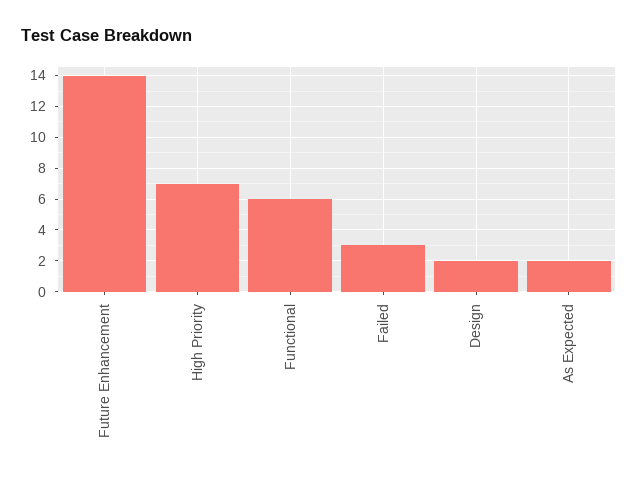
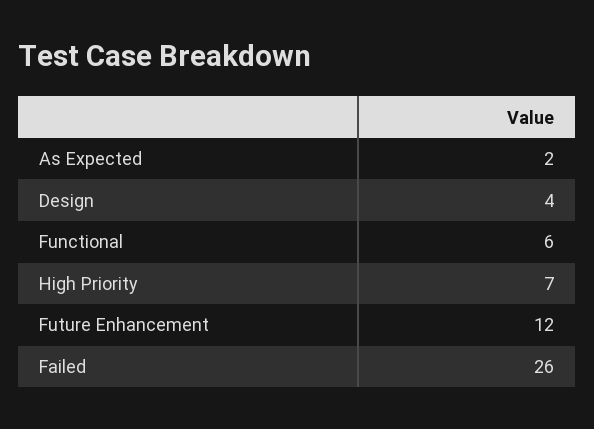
  {
-   "Future Enhancement": 14,
+   "Future Enhancement": 12,
    "High Priority": 7,
    "Functional": 6,
-   "Failed": 3,
+   "Failed": 26,
-   "Design": 2,
+   "Design": 4,
    "As Expected": 2
  }

